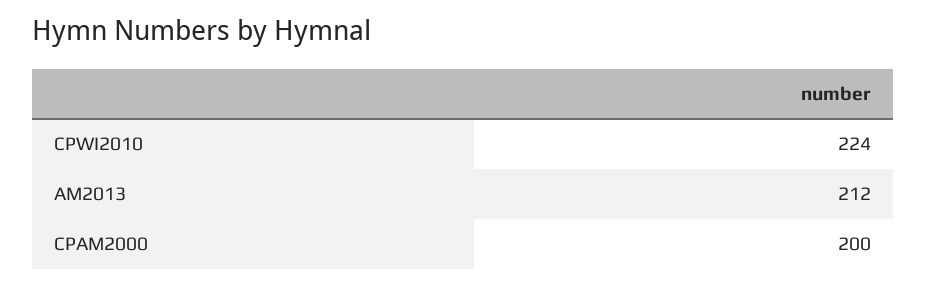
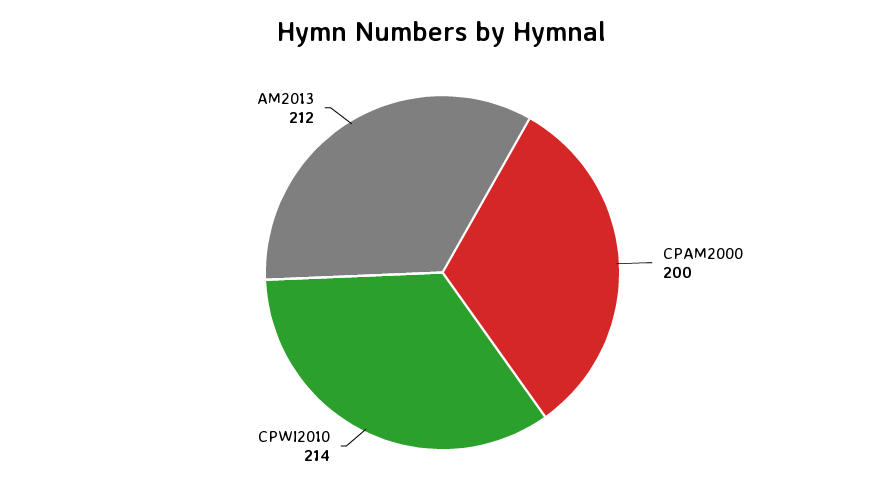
  {
-   "CPWI2010": 224,
+   "CPWI2010": 214,
    "AM2013": 212,
    "CPAM2000": 200
  }

